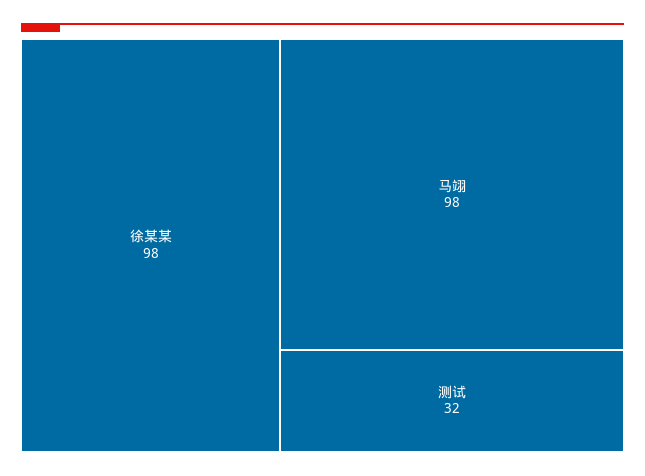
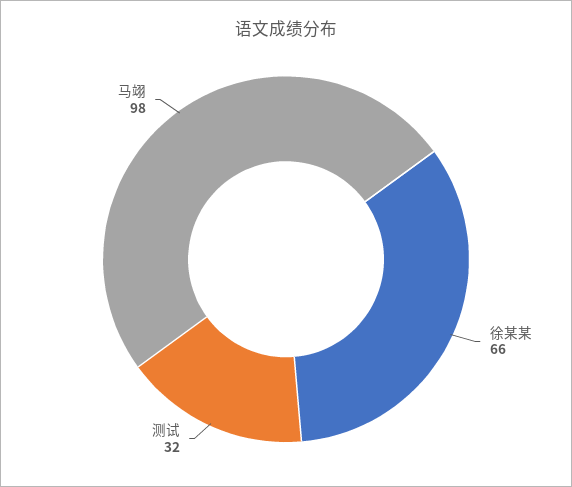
  {
-   "徐某某": 98,
+   "徐某某": 66,
    "马翊": 98,
    "测试": 32
  }

